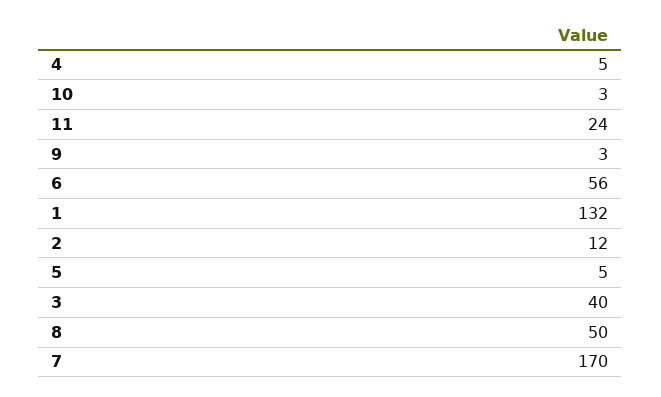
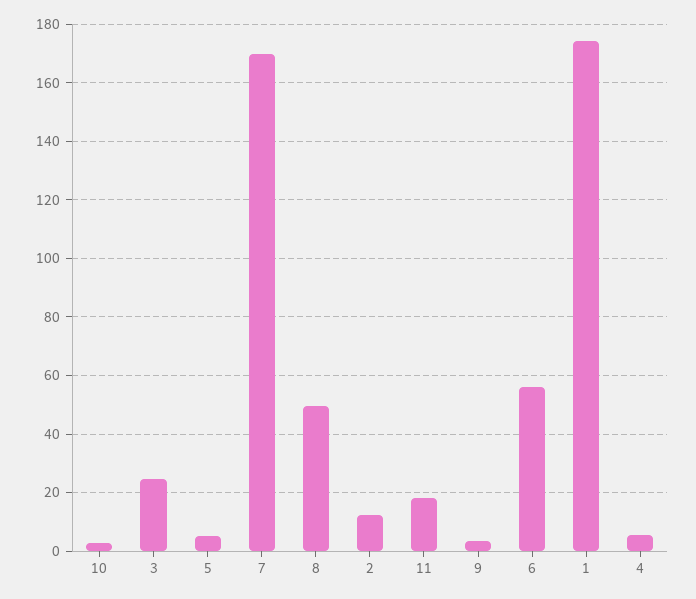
  {
    "4": 5,
    "10": 3,
-   "11": 24,
+   "11": 17.5,
    "9": 3,
    "6": 56,
-   "1": 132,
+   "1": 175,
    "2": 12,
    "5": 5,
-   "3": 40,
+   "3": 25,
    "8": 50,
    "7": 170
  }

